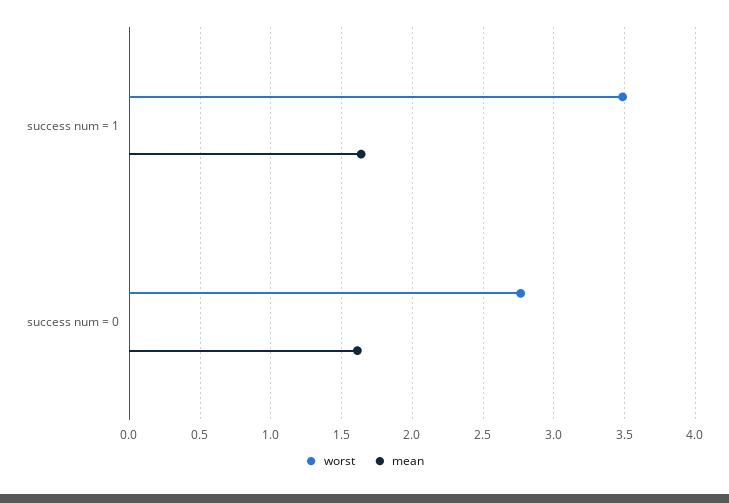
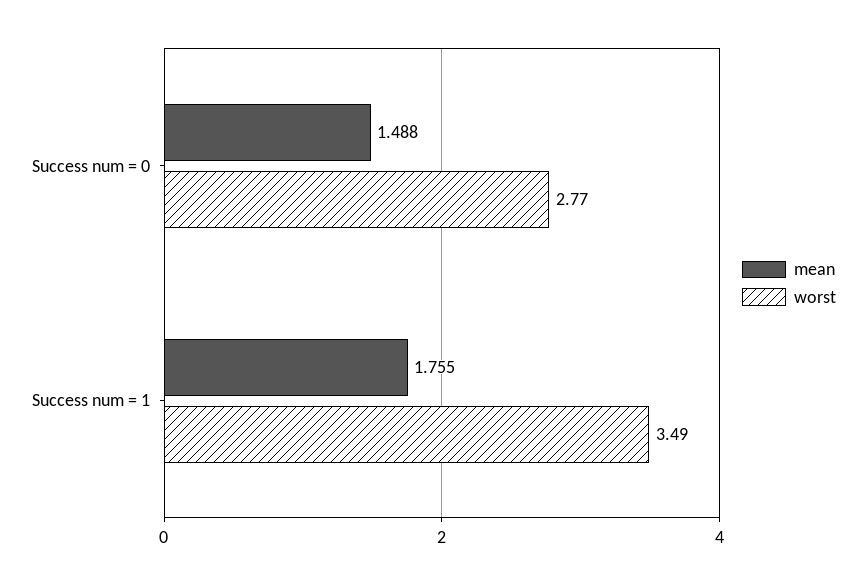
  {
    "worst": {
      "success num = 1": 3.49,
      "success num = 0": 2.77
    },
    "mean": {
-     "success num = 1": 1.65,
+     "success num = 1": 1.755,
-     "success num = 0": 1.6
+     "success num = 0": 1.488
    }
  }

